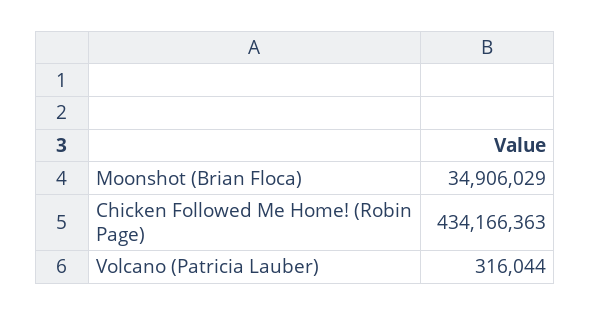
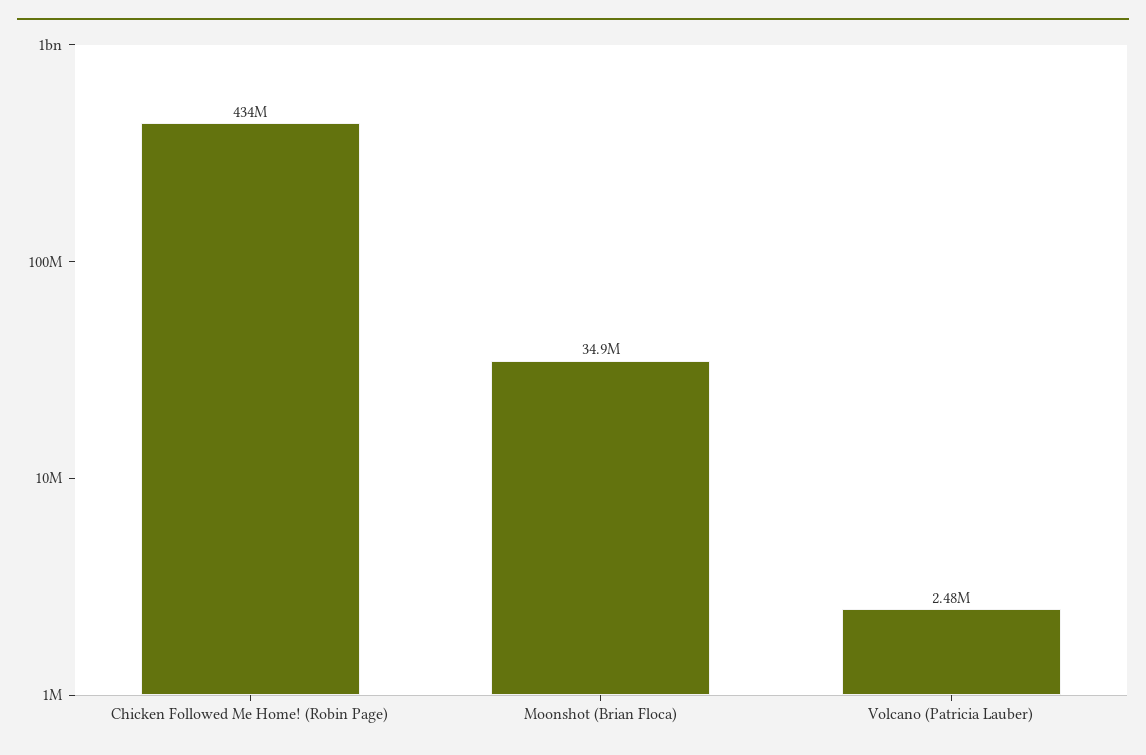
  {
    "Moonshot (Brian Floca)": 34906029,
    "Chicken Followed Me Home! (Robin Page)": 434166363,
-   "Volcano (Patricia Lauber)": 316044
+   "Volcano (Patricia Lauber)": 2480000
  }

